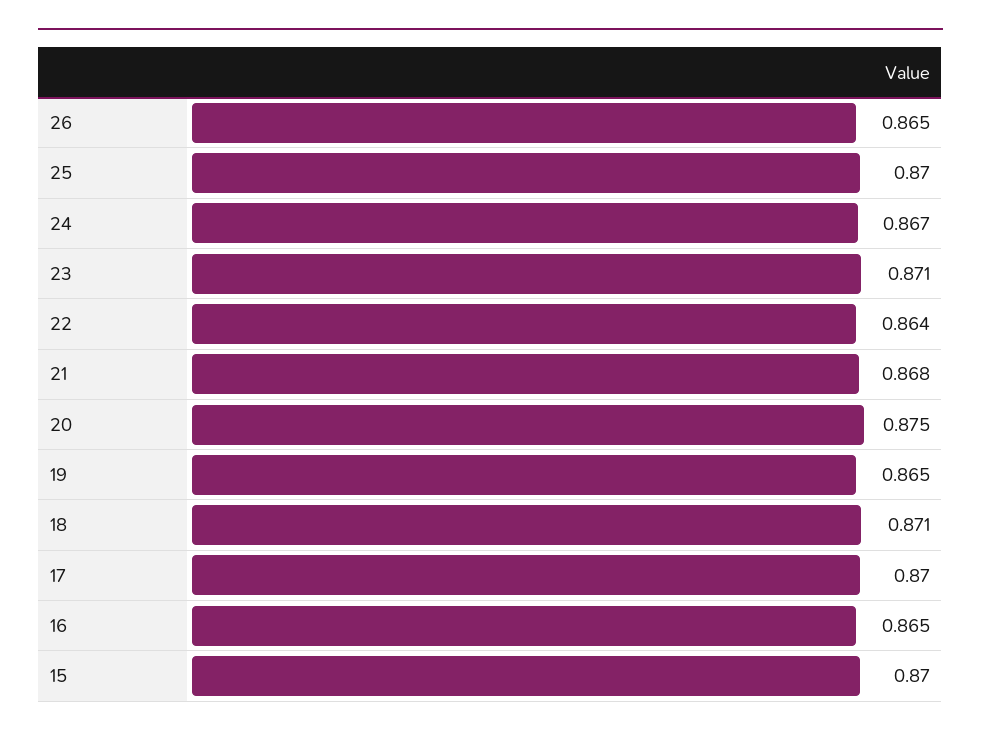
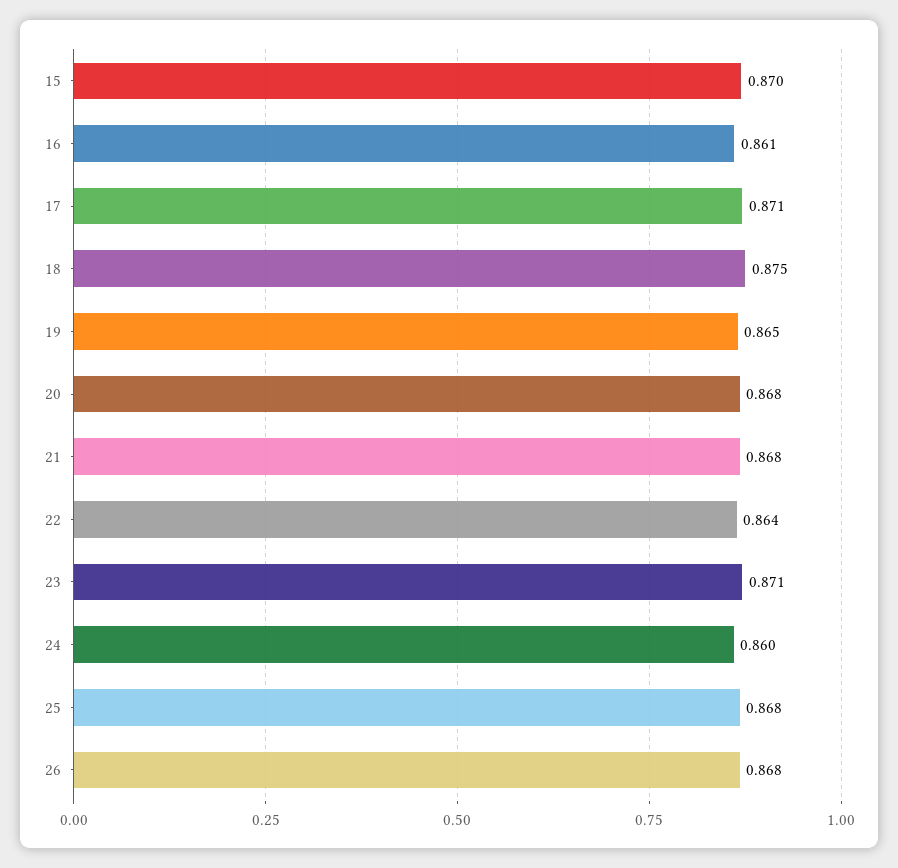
  {
-   "26": 0.865,
+   "26": 0.868,
-   "25": 0.87,
+   "25": 0.868,
-   "24": 0.867,
+   "24": 0.86,
    "23": 0.871,
    "22": 0.864,
    "21": 0.868,
-   "20": 0.875,
+   "20": 0.868,
    "19": 0.865,
-   "18": 0.871,
+   "18": 0.875,
-   "17": 0.87,
+   "17": 0.871,
-   "16": 0.865,
+   "16": 0.861,
    "15": 0.87
  }

